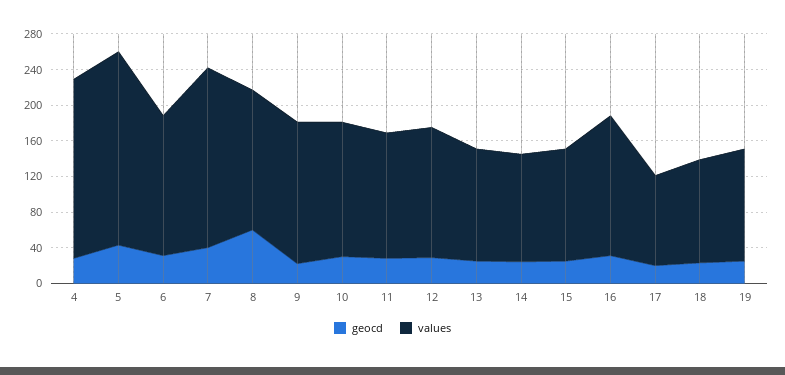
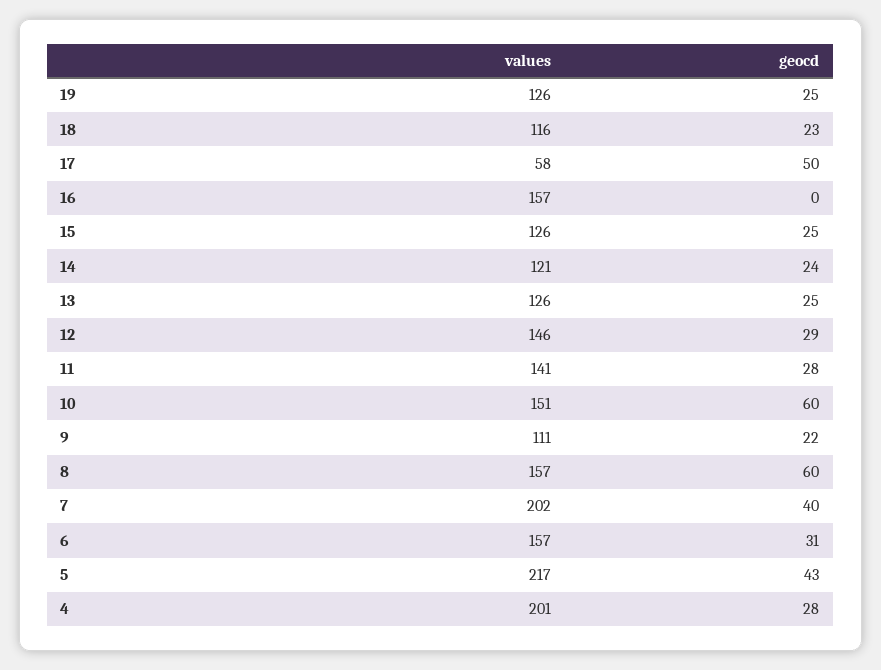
  {
    "geocd": {
      "4": 28,
      "5": 43,
      "6": 31,
      "7": 40,
      "8": 60,
      "9": 22,
-     "10": 30,
+     "10": 60,
      "11": 28,
      "12": 29,
      "13": 25,
      "14": 24,
      "15": 25,
-     "16": 30,
+     "16": 0,
-     "17": 20,
+     "17": 50,
      "18": 23,
      "19": 25
    },
    "values": {
      "4": 201,
      "5": 217,
      "6": 157,
      "7": 202,
      "8": 157,
-     "9": 160,
+     "9": 111,
      "10": 151,
      "11": 141,
      "12": 146,
      "13": 126,
      "14": 121,
      "15": 126,
      "16": 157,
-     "17": 100,
+     "17": 58,
      "18": 116,
      "19": 126
    }
  }

